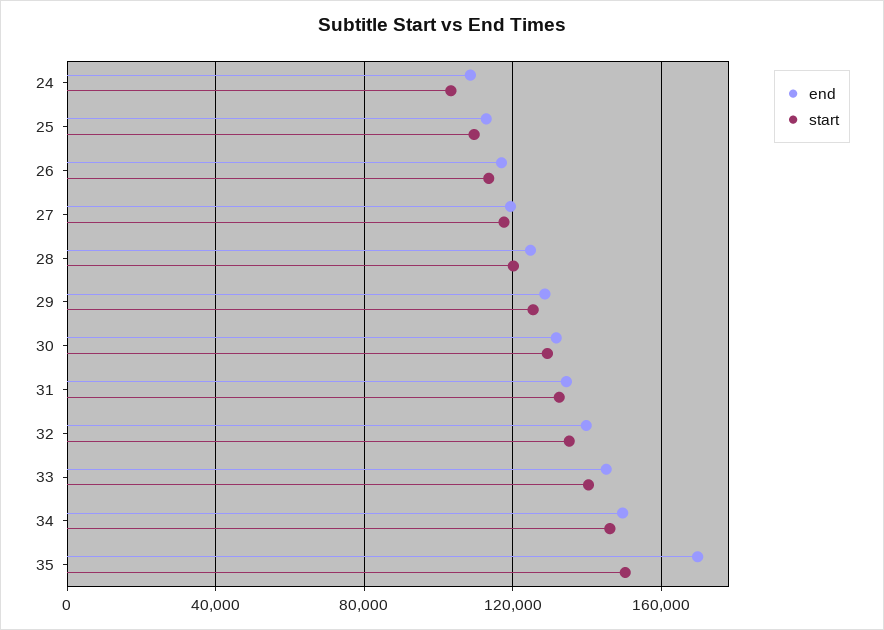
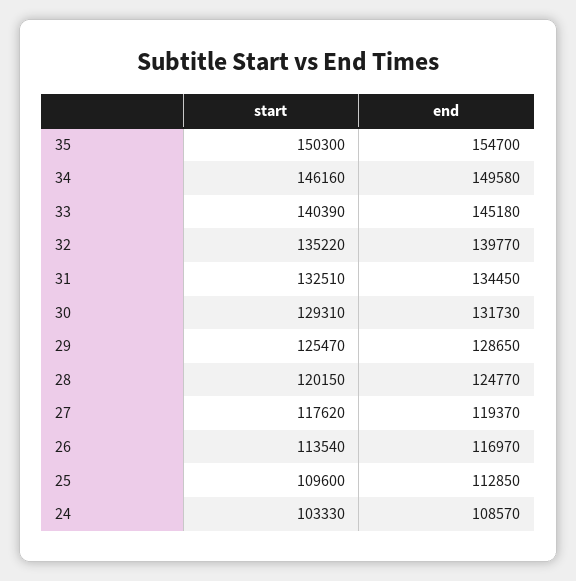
  {
    "end": {
      "24": 108570,
      "25": 112850,
      "26": 116970,
      "27": 119370,
      "28": 124770,
      "29": 128650,
      "30": 131730,
      "31": 134450,
      "32": 139770,
      "33": 145180,
      "34": 149580,
-     "35": 170000
+     "35": 154700
    },
    "start": {
      "24": 103330,
      "25": 109600,
      "26": 113540,
      "27": 117620,
      "28": 120150,
      "29": 125470,
      "30": 129310,
      "31": 132510,
      "32": 135220,
      "33": 140390,
      "34": 146160,
      "35": 150300
    }
  }

